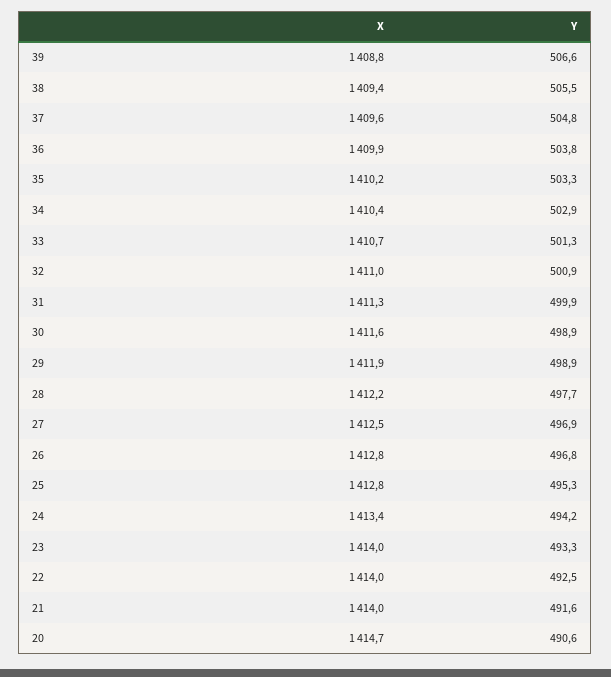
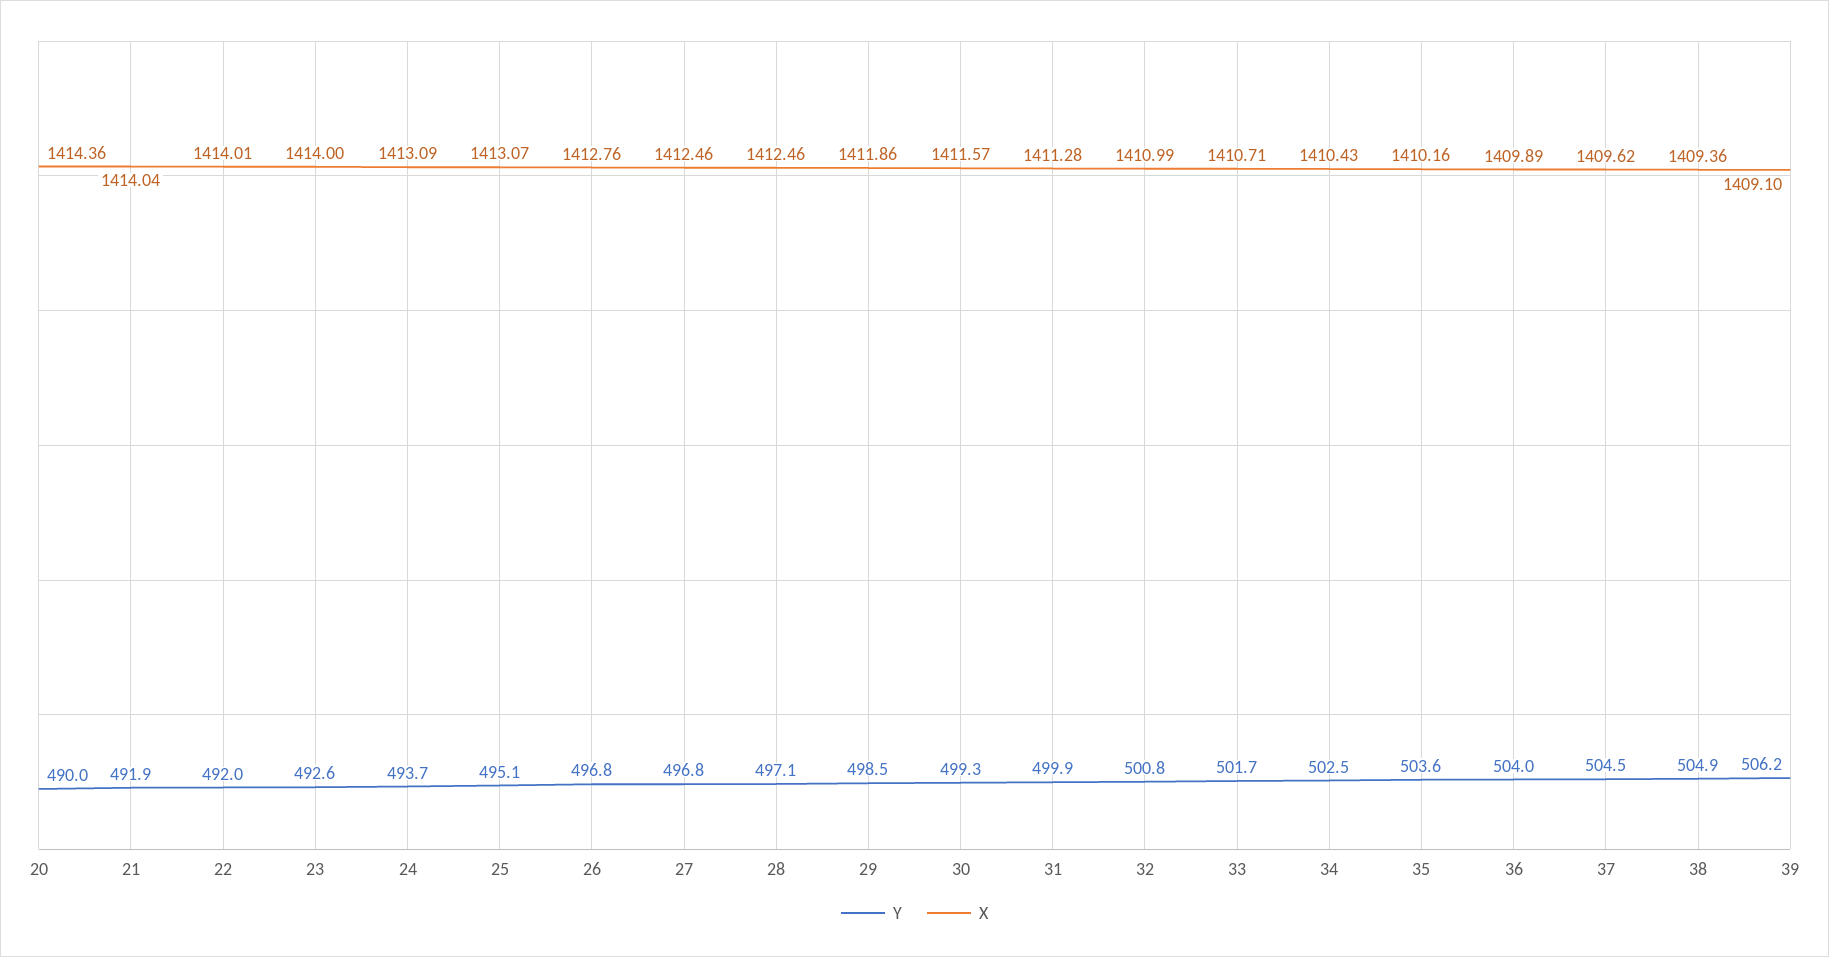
  {
    "X": {
-     "39": 1408.8,
+     "39": 1409.1,
      "38": 1409.36,
      "37": 1409.62,
      "36": 1409.89,
      "35": 1410.16,
      "34": 1410.43,
      "33": 1410.71,
      "32": 1410.99,
      "31": 1411.28,
      "30": 1411.57,
      "29": 1411.86,
-     "28": 1412.2,
+     "28": 1412.46,
      "27": 1412.46,
      "26": 1412.76,
-     "25": 1412.8,
+     "25": 1413.07,
-     "24": 1413.4,
+     "24": 1413.09,
      "23": 1414,
      "22": 1414.01,
      "21": 1414.04,
-     "20": 1414.7
+     "20": 1414.36
    },
    "Y": {
-     "39": 506.6,
+     "39": 506.2,
-     "38": 505.5,
+     "38": 504.9,
-     "37": 504.8,
+     "37": 504.5,
-     "36": 503.8,
+     "36": 504,
-     "35": 503.3,
+     "35": 503.6,
-     "34": 502.9,
+     "34": 502.5,
-     "33": 501.3,
+     "33": 501.7,
-     "32": 500.9,
+     "32": 500.8,
      "31": 499.9,
-     "30": 498.9,
+     "30": 499.3,
-     "29": 498.9,
+     "29": 498.5,
-     "28": 497.7,
+     "28": 497.1,
-     "27": 496.9,
+     "27": 496.8,
      "26": 496.8,
-     "25": 495.3,
+     "25": 495.1,
-     "24": 494.2,
+     "24": 493.7,
-     "23": 493.3,
+     "23": 492.6,
-     "22": 492.5,
+     "22": 492,
-     "21": 491.6,
+     "21": 491.9,
-     "20": 490.6
+     "20": 490
    }
  }

